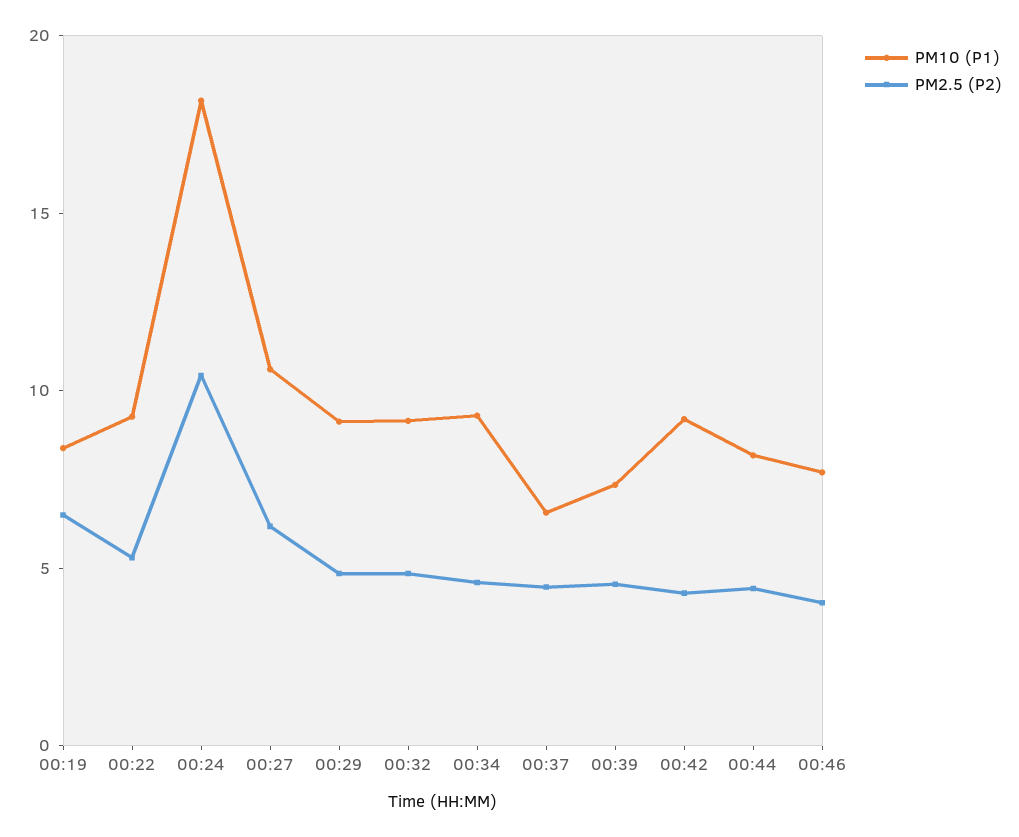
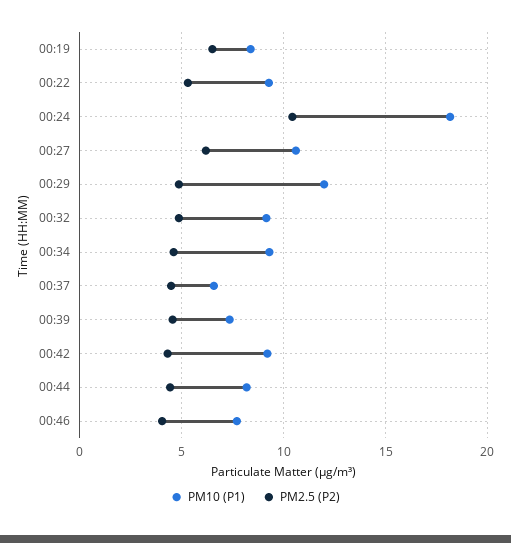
  {
    "PM10 (P1)": {
      "00:19": 8.5,
      "00:22": 9.5,
      "00:24": 18,
      "00:27": 10.5,
-     "00:29": 9,
+     "00:29": 12,
      "00:32": 9,
      "00:34": 9.5,
      "00:37": 6.5,
      "00:39": 7.5,
      "00:42": 9,
      "00:44": 8,
      "00:46": 7.5
    },
    "PM2.5 (P2)": {
      "00:19": 6.5,
      "00:22": 5.5,
      "00:24": 10.5,
      "00:27": 6,
      "00:29": 5,
      "00:32": 5,
      "00:34": 4.5,
      "00:37": 4.5,
      "00:39": 4.5,
      "00:42": 4.5,
      "00:44": 4.5,
      "00:46": 4
    }
  }

